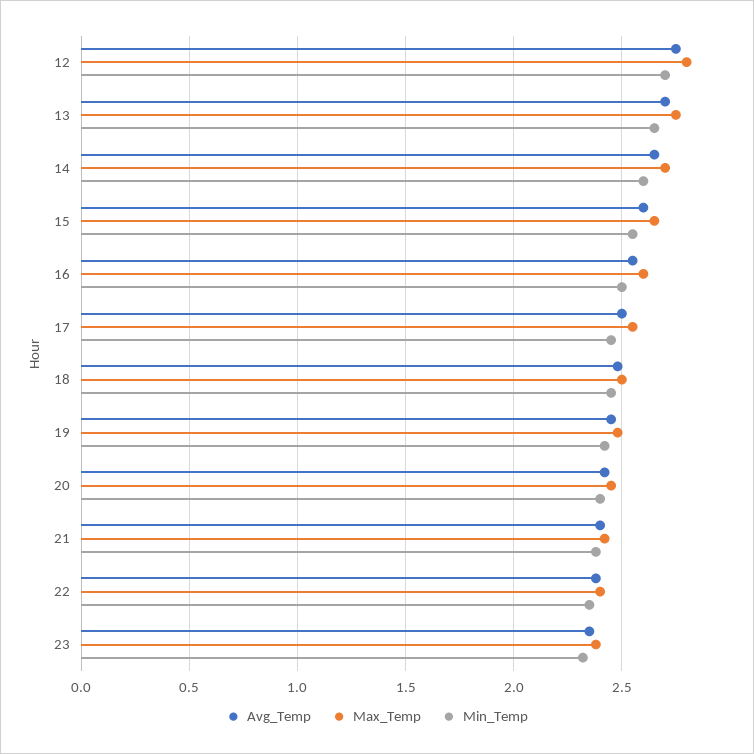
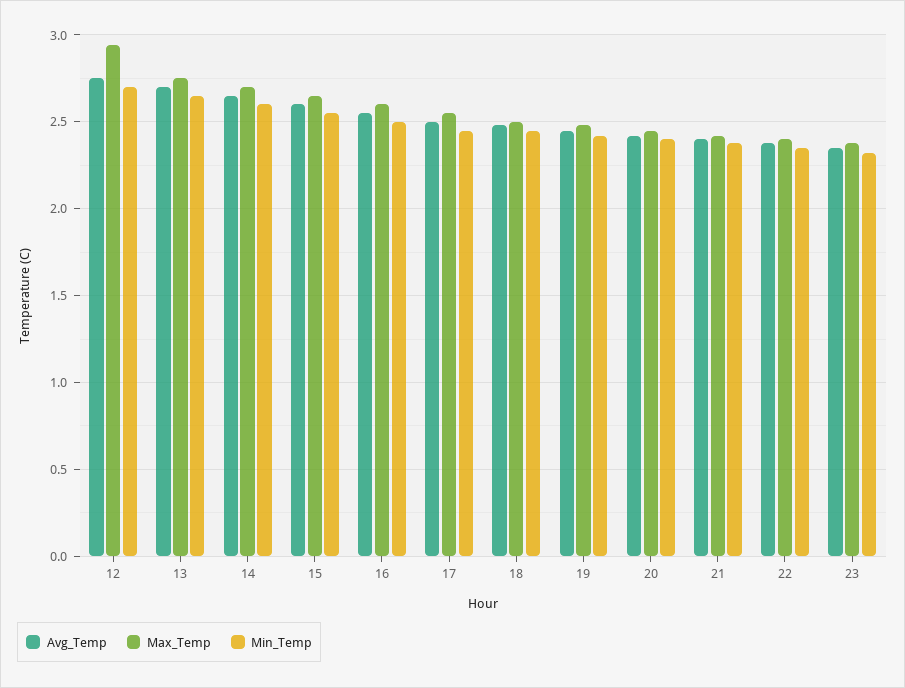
  {
    "Avg_Temp": {
      "12": 2.75,
      "13": 2.7,
      "14": 2.65,
      "15": 2.6,
      "16": 2.55,
      "17": 2.5,
      "18": 2.5,
      "19": 2.45,
      "20": 2.4,
      "21": 2.4,
      "22": 2.4,
      "23": 2.35
    },
    "Max_Temp": {
-     "12": 2.8,
+     "12": 2.95,
      "13": 2.75,
      "14": 2.7,
      "15": 2.65,
      "16": 2.6,
      "17": 2.55,
      "18": 2.5,
      "19": 2.5,
      "20": 2.45,
      "21": 2.4,
      "22": 2.4,
      "23": 2.4
    },
    "Min_Temp": {
      "12": 2.7,
      "13": 2.65,
      "14": 2.6,
      "15": 2.55,
      "16": 2.5,
      "17": 2.45,
      "18": 2.45,
      "19": 2.4,
      "20": 2.4,
      "21": 2.4,
      "22": 2.35,
      "23": 2.3
    }
  }

